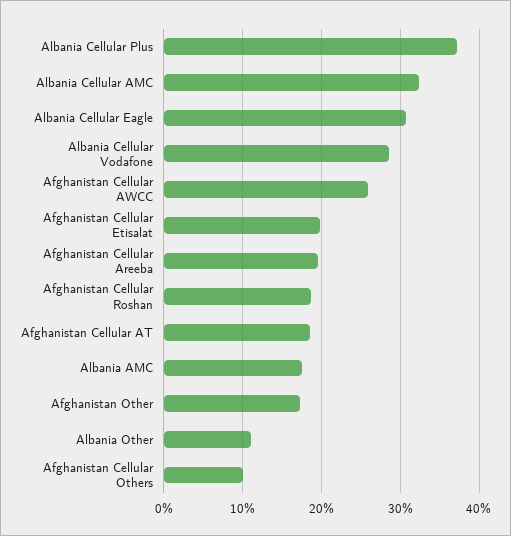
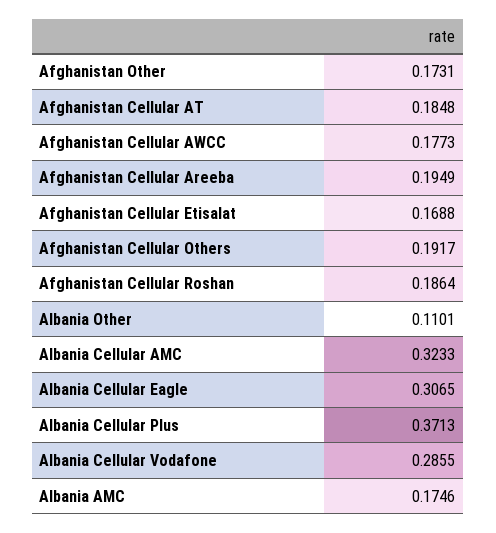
  {
    "Albania Cellular Plus": 0.3713,
    "Albania Cellular AMC": 0.3233,
    "Albania Cellular Eagle": 0.3065,
    "Albania Cellular Vodafone": 0.2855,
-   "Afghanistan Cellular AWCC": 0.26,
+   "Afghanistan Cellular AWCC": 0.1773,
-   "Afghanistan Cellular Etisalat": 0.2,
+   "Afghanistan Cellular Etisalat": 0.1688,
    "Afghanistan Cellular Areeba": 0.1949,
    "Afghanistan Cellular Roshan": 0.1864,
    "Afghanistan Cellular AT": 0.1848,
    "Albania AMC": 0.1746,
    "Afghanistan Other": 0.1731,
    "Albania Other": 0.1101,
-   "Afghanistan Cellular Others": 0.1
+   "Afghanistan Cellular Others": 0.1917
  }

